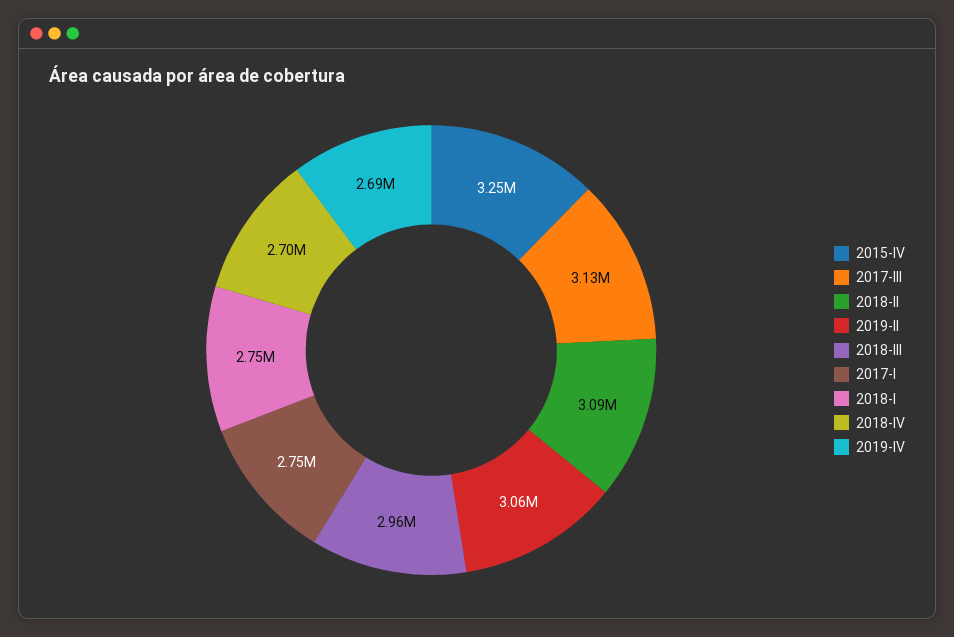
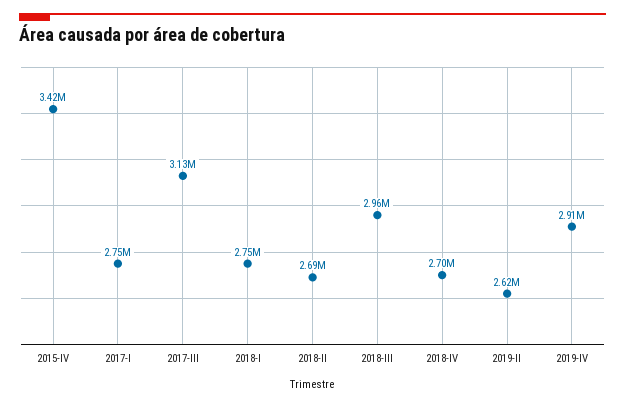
  {
-   "2015-IV": 3250000,
+   "2015-IV": 3420000,
    "2017-III": 3130000,
-   "2018-II": 3090000,
+   "2018-II": 2690000,
-   "2019-II": 3060000,
+   "2019-II": 2620000,
    "2018-III": 2960000,
    "2017-I": 2750000,
    "2018-I": 2750000,
    "2018-IV": 2700000,
-   "2019-IV": 2690000
+   "2019-IV": 2910000
  }

